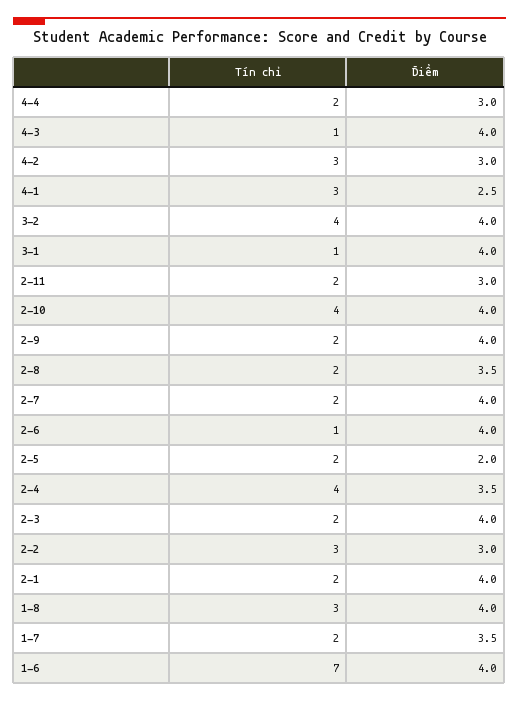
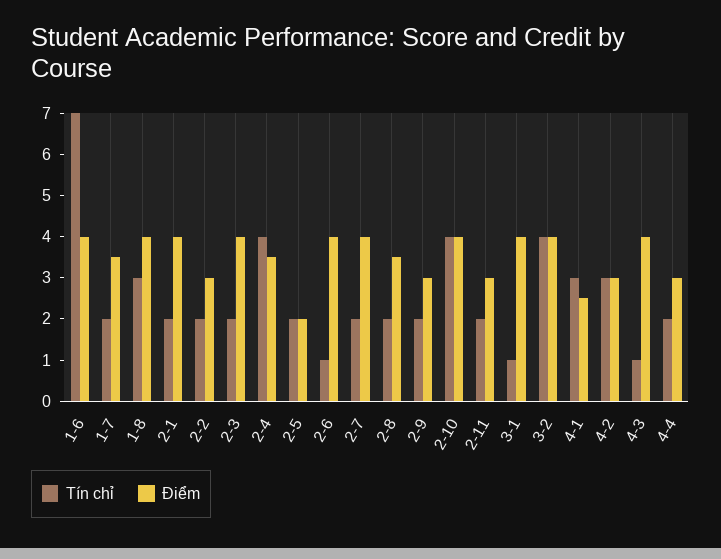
  {
    "Tín chỉ": {
      "4-4": 2,
      "4-3": 1,
      "4-2": 3,
      "4-1": 3,
      "3-2": 4,
      "3-1": 1,
      "2-11": 2,
      "2-10": 4,
      "2-9": 2,
      "2-8": 2,
      "2-7": 2,
      "2-6": 1,
      "2-5": 2,
      "2-4": 4,
      "2-3": 2,
-     "2-2": 3,
+     "2-2": 2,
      "2-1": 2,
      "1-8": 3,
      "1-7": 2,
      "1-6": 7
    },
    "Điểm": {
      "4-4": 3,
      "4-3": 4,
      "4-2": 3,
      "4-1": 2.5,
      "3-2": 4,
      "3-1": 4,
      "2-11": 3,
      "2-10": 4,
-     "2-9": 4,
+     "2-9": 3,
      "2-8": 3.5,
      "2-7": 4,
      "2-6": 4,
      "2-5": 2,
      "2-4": 3.5,
      "2-3": 4,
      "2-2": 3,
      "2-1": 4,
      "1-8": 4,
      "1-7": 3.5,
      "1-6": 4
    }
  }

